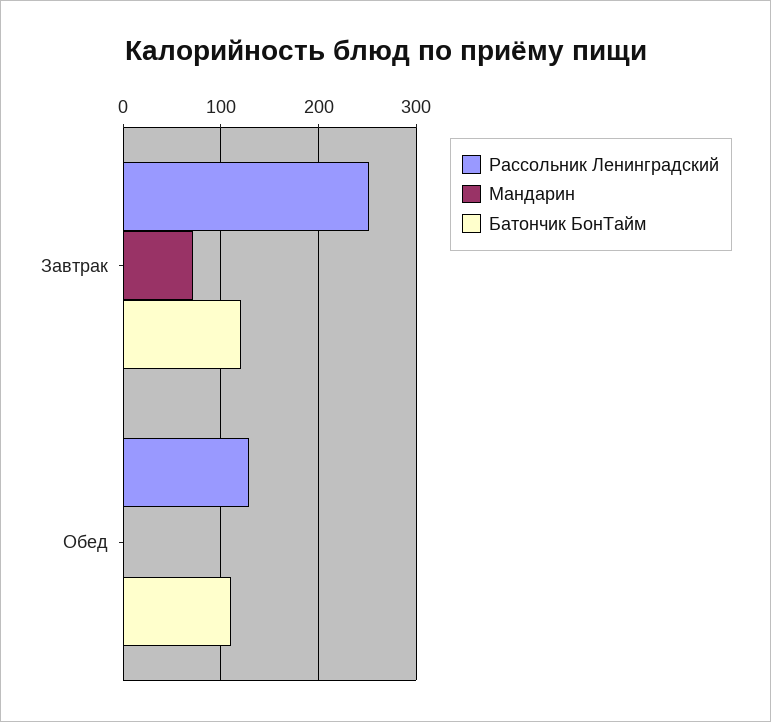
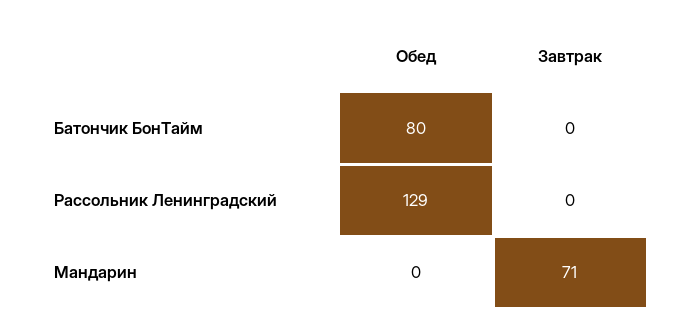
  {
    "Рассольник Ленинградский": {
-     "Завтрак": 250,
+     "Завтрак": 0,
      "Обед": 129
    },
    "Мандарин": {
      "Завтрак": 71,
      "Обед": 0
    },
    "Батончик БонТайм": {
-     "Завтрак": 120,
+     "Завтрак": 0,
-     "Обед": 110
+     "Обед": 80
    }
  }

